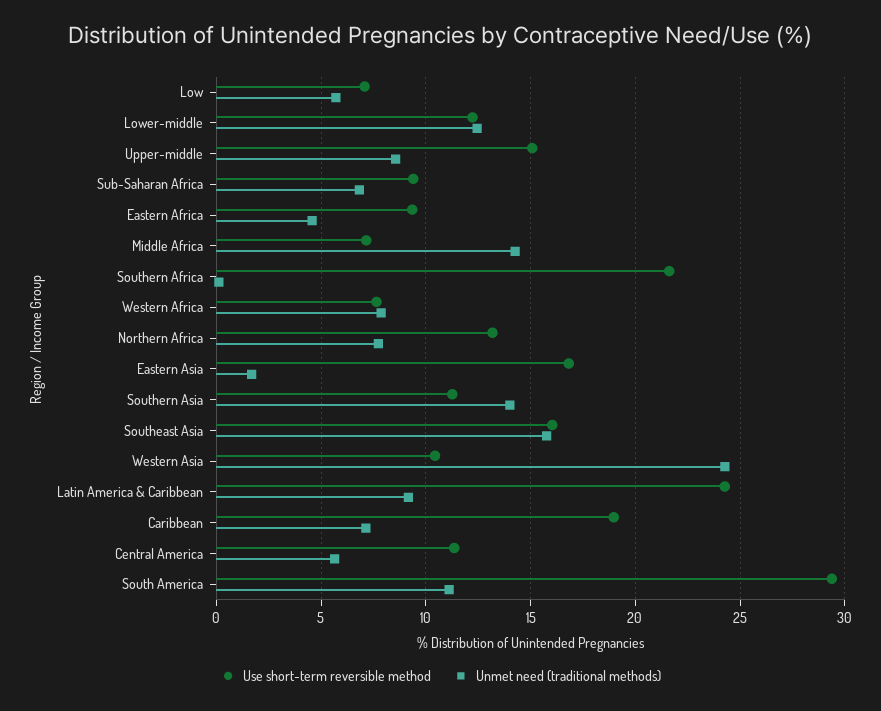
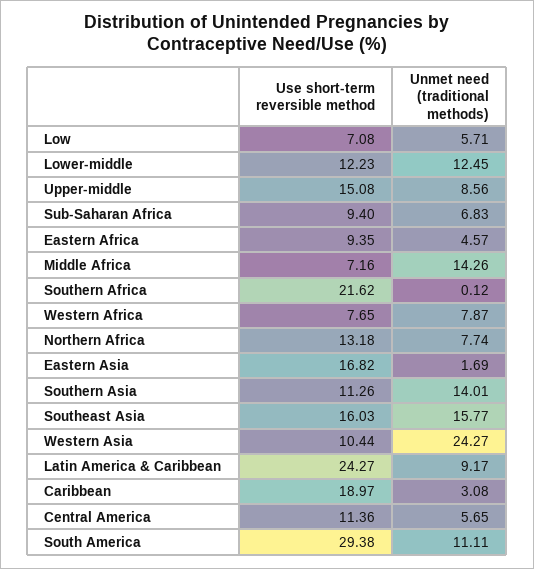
  {
    "Use short-term reversible method": {
      "Low": 7.08,
      "Lower-middle": 12.23,
      "Upper-middle": 15.08,
      "Sub-Saharan Africa": 9.4,
      "Eastern Africa": 9.35,
      "Middle Africa": 7.16,
      "Southern Africa": 21.62,
      "Western Africa": 7.65,
      "Northern Africa": 13.18,
      "Eastern Asia": 16.82,
      "Southern Asia": 11.26,
      "Southeast Asia": 16.03,
      "Western Asia": 10.44,
      "Latin America & Caribbean": 24.27,
      "Caribbean": 18.97,
      "Central America": 11.36,
      "South America": 29.38
    },
    "Unmet need (traditional methods)": {
      "Low": 5.71,
      "Lower-middle": 12.45,
      "Upper-middle": 8.56,
      "Sub-Saharan Africa": 6.83,
      "Eastern Africa": 4.57,
      "Middle Africa": 14.26,
      "Southern Africa": 0.12,
      "Western Africa": 7.87,
      "Northern Africa": 7.74,
      "Eastern Asia": 1.69,
      "Southern Asia": 14.01,
      "Southeast Asia": 15.77,
      "Western Asia": 24.27,
      "Latin America & Caribbean": 9.17,
-     "Caribbean": 7,
+     "Caribbean": 3.08,
      "Central America": 5.65,
      "South America": 11.11
    }
  }

